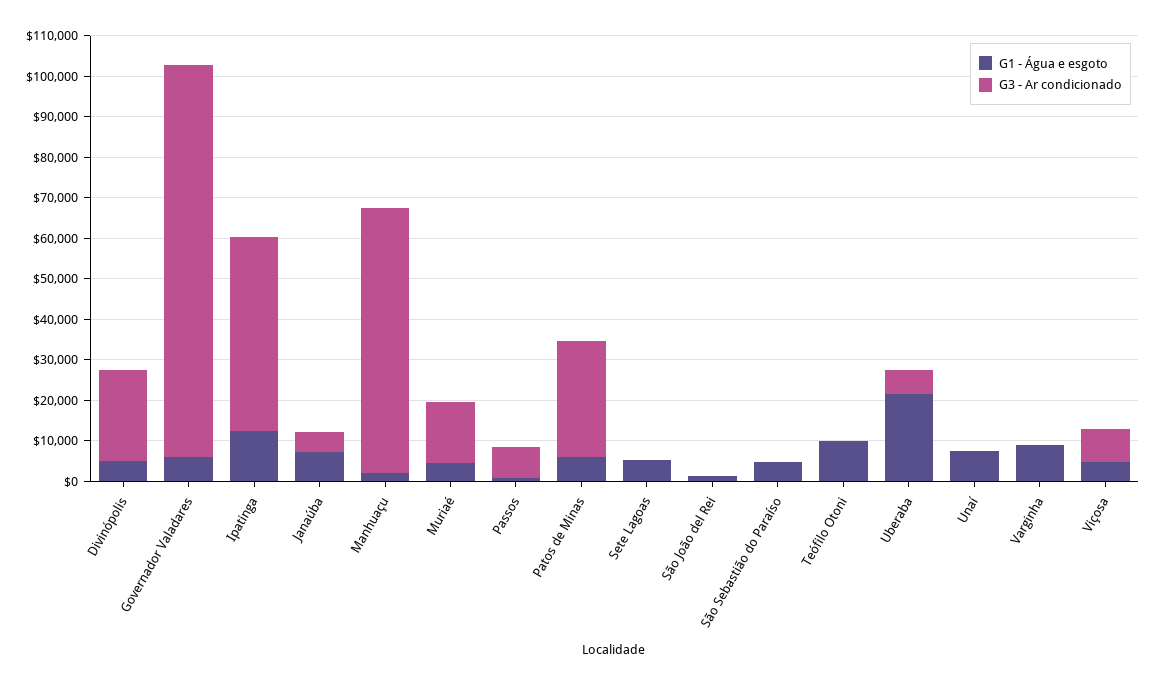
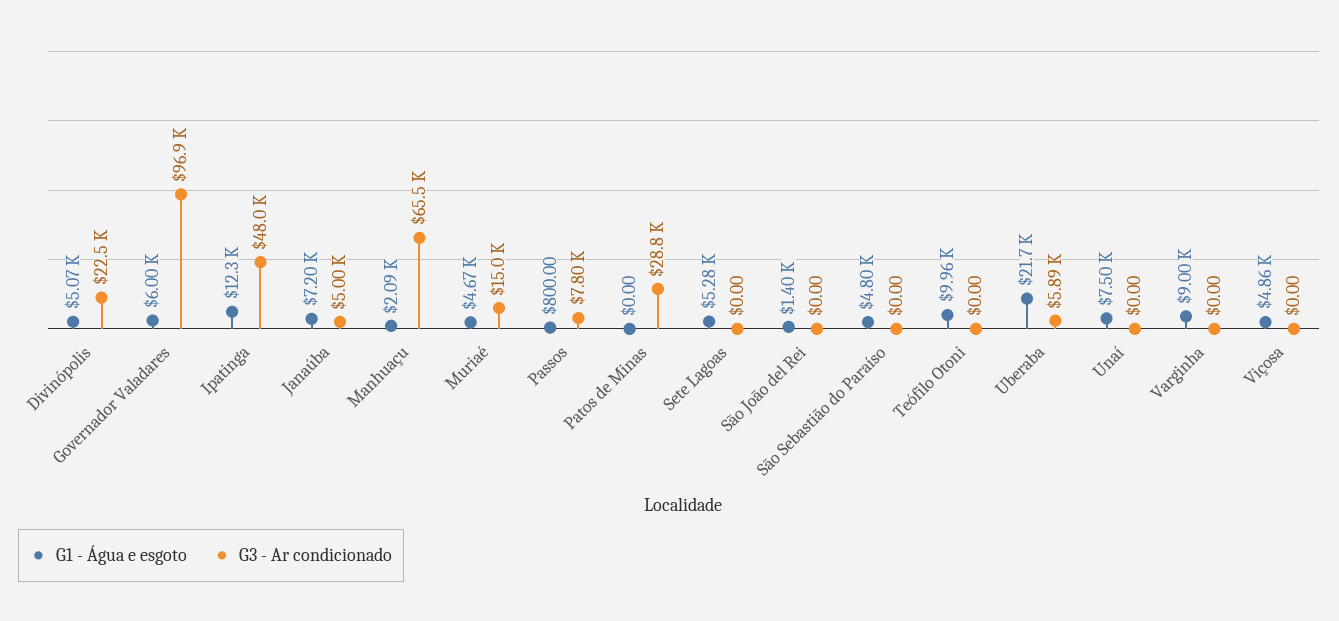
  {
    "G1 - Água e esgoto": {
      "Divinópolis": 5070,
      "Governador Valadares": 6000,
      "Ipatinga": 12300,
      "Janaúba": 7200,
      "Manhuaçu": 2090,
      "Muriaé": 4670,
      "Passos": 800,
-     "Patos de Minas": 6000,
+     "Patos de Minas": 0,
      "Sete Lagoas": 5280,
      "São João del Rei": 1400,
      "São Sebastião do Paraíso": 4800,
      "Teófilo Otoni": 9960,
      "Uberaba": 21700,
      "Unaí": 7500,
      "Varginha": 9000,
      "Viçosa": 4860
    },
    "G3 - Ar condicionado": {
      "Divinópolis": 22500,
      "Governador Valadares": 96900,
      "Ipatinga": 48000,
      "Janaúba": 5000,
      "Manhuaçu": 65500,
      "Muriaé": 15000,
      "Passos": 7800,
      "Patos de Minas": 28800,
      "Sete Lagoas": 0,
      "São João del Rei": 0,
      "São Sebastião do Paraíso": 0,
      "Teófilo Otoni": 0,
      "Uberaba": 5890,
      "Unaí": 0,
      "Varginha": 0,
-     "Viçosa": 8000
+     "Viçosa": 0
    }
  }

